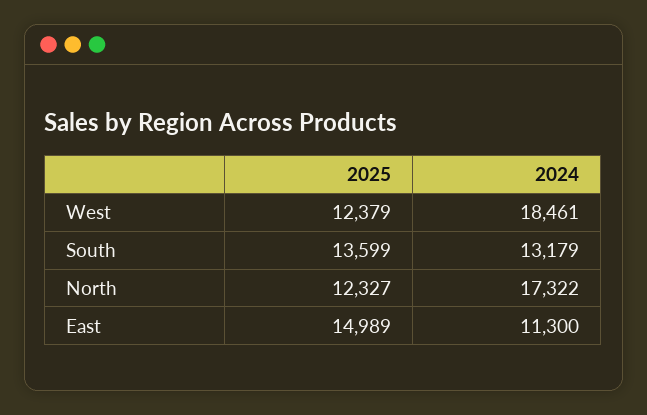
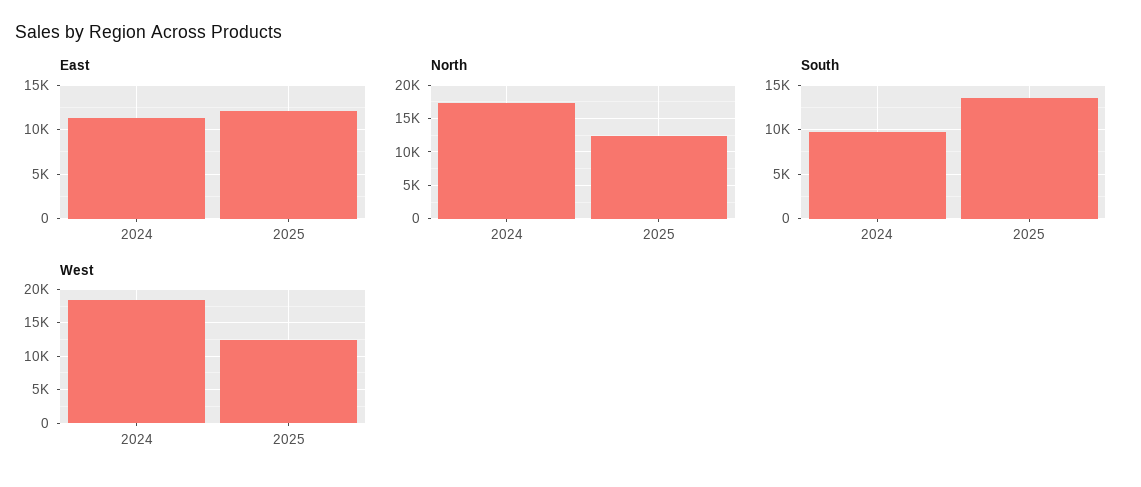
  {
    "West": {
      "2025": 12379,
      "2024": 18461
    },
    "South": {
      "2025": 13599,
-     "2024": 13179
+     "2024": 10000
    },
    "North": {
      "2025": 12327,
      "2024": 17322
    },
    "East": {
-     "2025": 14989,
+     "2025": 12000,
      "2024": 11300
    }
  }

